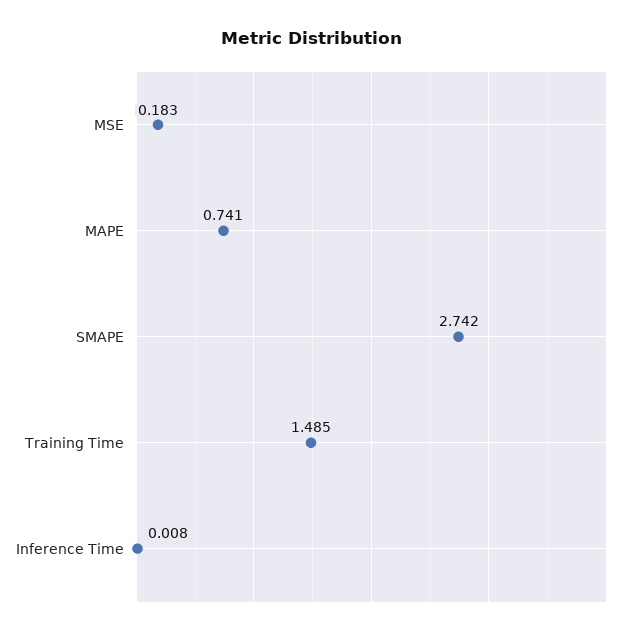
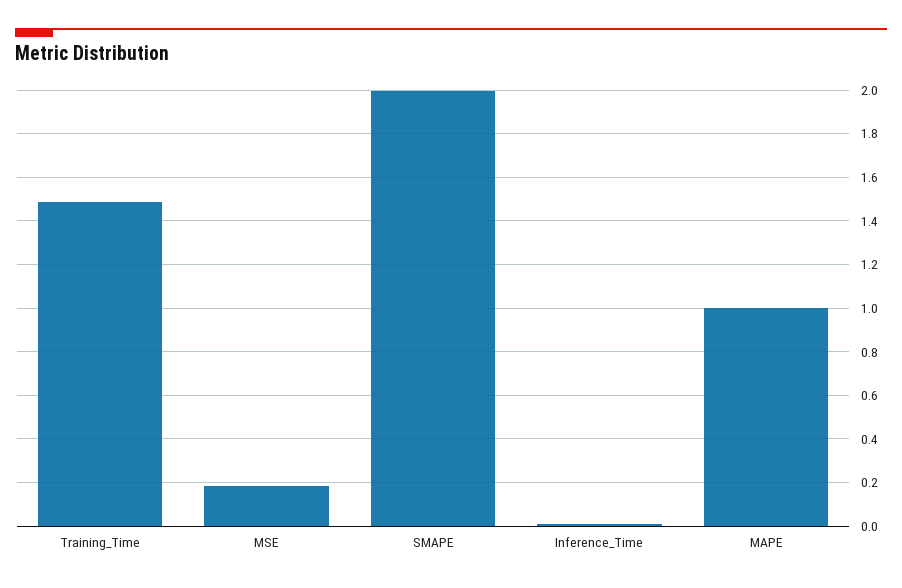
  {
    "MSE": 0.183,
-   "MAPE": 0.741,
+   "MAPE": 1,
-   "SMAPE": 2.742,
+   "SMAPE": 2,
    "Training Time": 1.485,
    "Inference Time": 0.008
  }

